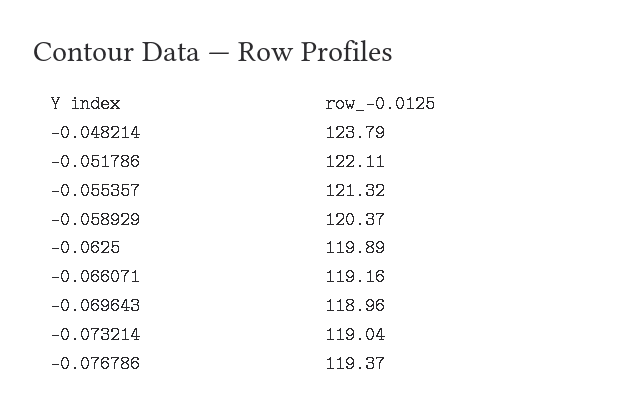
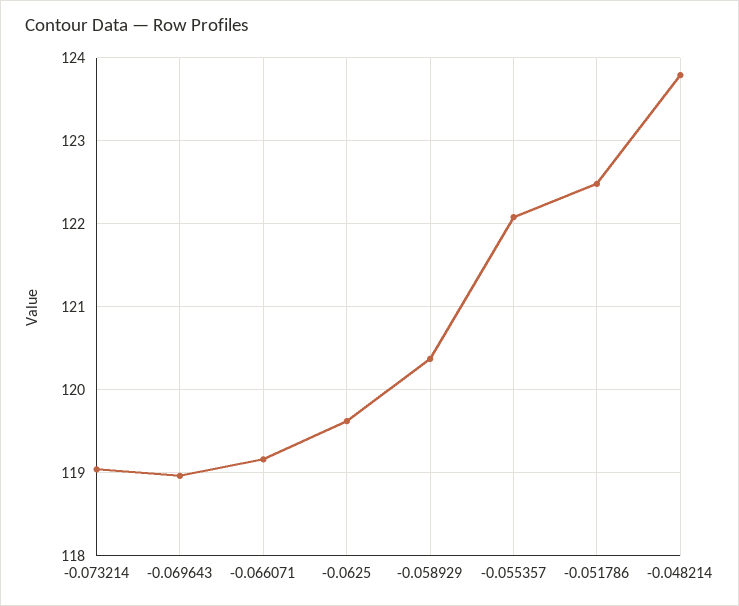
  {
    "-0.048214": 123.79,
-   "-0.051786": 122.11,
+   "-0.051786": 122.5,
-   "-0.055357": 121.32,
+   "-0.055357": 122.1,
    "-0.058929": 120.37,
-   "-0.0625": 119.89,
+   "-0.0625": 119.6,
    "-0.066071": 119.16,
    "-0.069643": 118.96,
-   "-0.073214": 119.04,
+   "-0.073214": 119.04
-   "-0.076786": 119.37
  }

